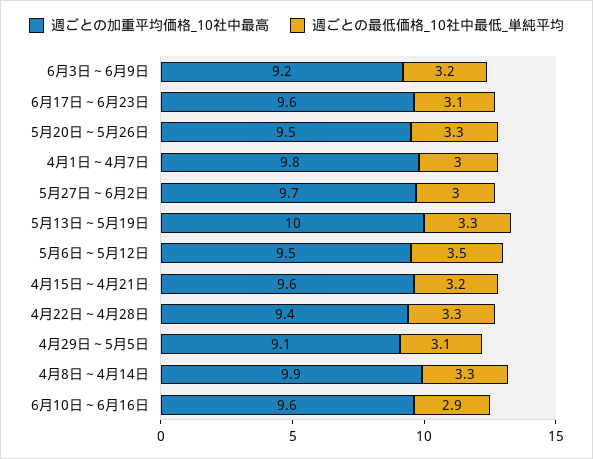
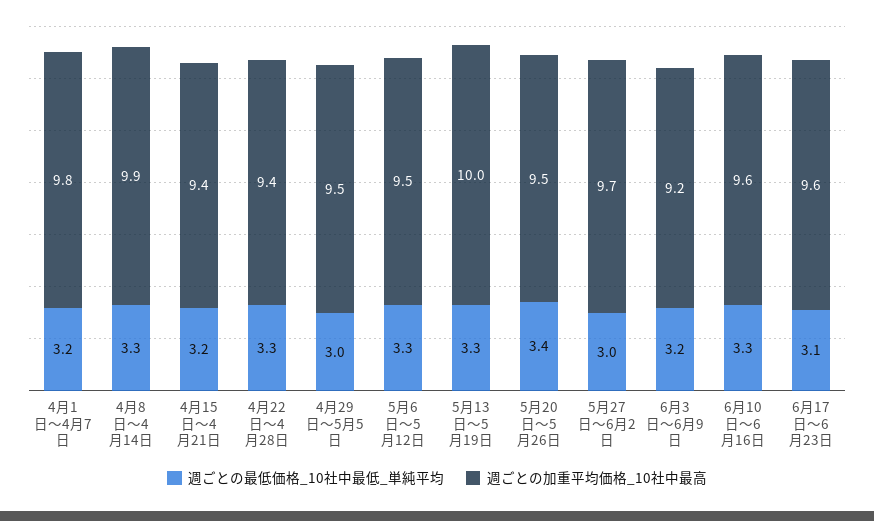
  {
    "週ごとの加重平均価格_10社中最高": {
      "6月3日～6月9日": 9.2,
      "6月17日～6月23日": 9.6,
      "5月20日～5月26日": 9.5,
      "4月1日～4月7日": 9.8,
      "5月27日～6月2日": 9.7,
      "5月13日～5月19日": 10,
      "5月6日～5月12日": 9.5,
-     "4月15日～4月21日": 9.6,
+     "4月15日～4月21日": 9.4,
      "4月22日～4月28日": 9.4,
-     "4月29日～5月5日": 9.1,
+     "4月29日～5月5日": 9.5,
      "4月8日～4月14日": 9.9,
      "6月10日～6月16日": 9.6
    },
    "週ごとの最低価格_10社中最低_単純平均": {
      "6月3日～6月9日": 3.2,
      "6月17日～6月23日": 3.1,
-     "5月20日～5月26日": 3.3,
+     "5月20日～5月26日": 3.4,
-     "4月1日～4月7日": 3,
+     "4月1日～4月7日": 3.2,
      "5月27日～6月2日": 3,
      "5月13日～5月19日": 3.3,
-     "5月6日～5月12日": 3.5,
+     "5月6日～5月12日": 3.3,
      "4月15日～4月21日": 3.2,
      "4月22日～4月28日": 3.3,
-     "4月29日～5月5日": 3.1,
+     "4月29日～5月5日": 3,
      "4月8日～4月14日": 3.3,
-     "6月10日～6月16日": 2.9
+     "6月10日～6月16日": 3.3
    }
  }

